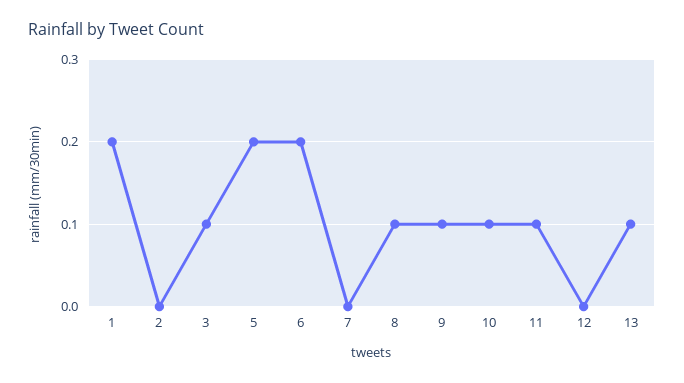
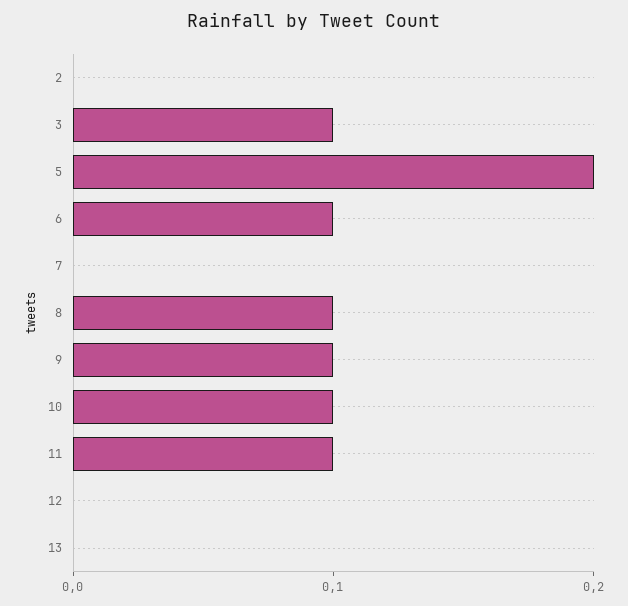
  {
-   "1": 0.2,
    "2": 0,
    "3": 0.1,
    "5": 0.2,
-   "6": 0.2,
+   "6": 0.1,
    "7": 0,
    "8": 0.1,
    "9": 0.1,
    "10": 0.1,
    "11": 0.1,
    "12": 0,
-   "13": 0.1
+   "13": 0
  }

